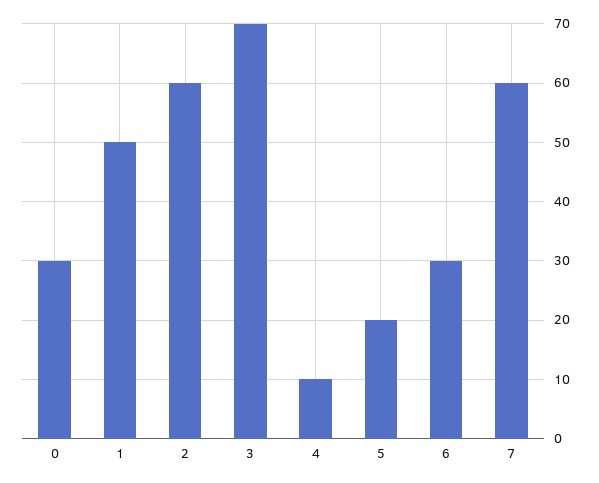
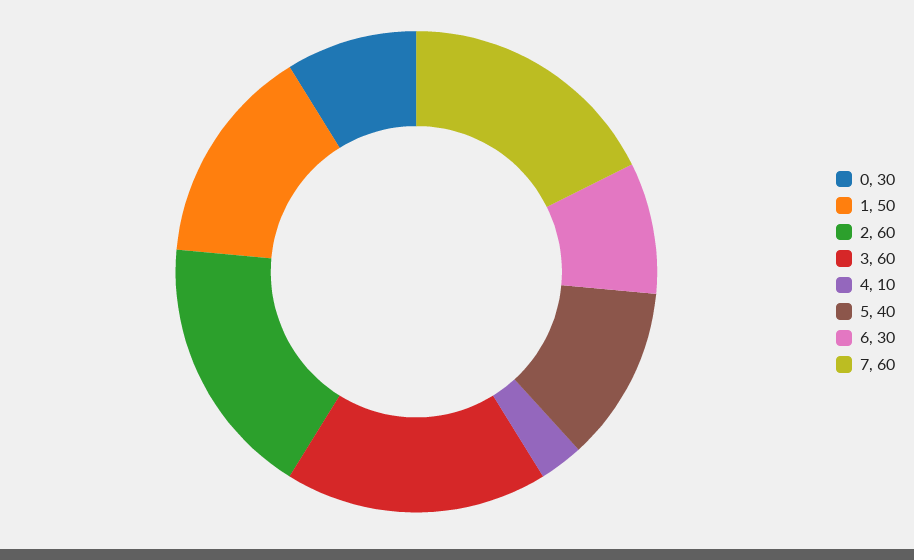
  {
    "0": 30,
    "1": 50,
    "2": 60,
-   "3": 70,
+   "3": 60,
    "4": 10,
-   "5": 20,
+   "5": 40,
    "6": 30,
    "7": 60
  }

